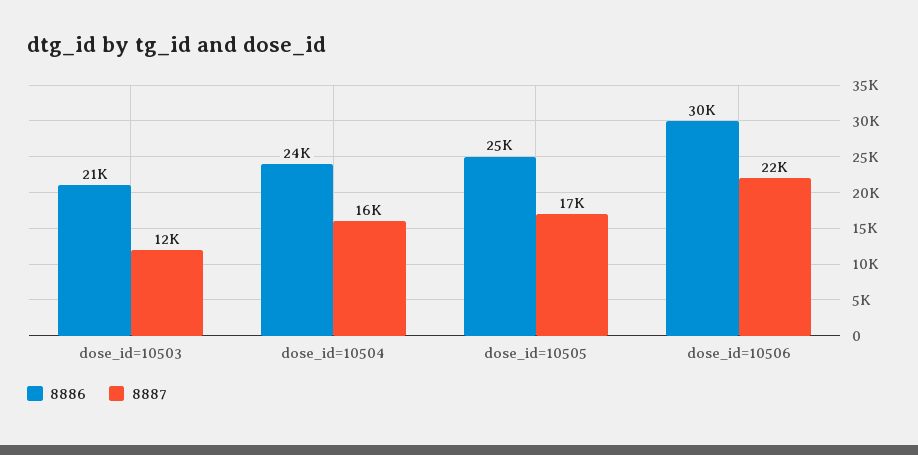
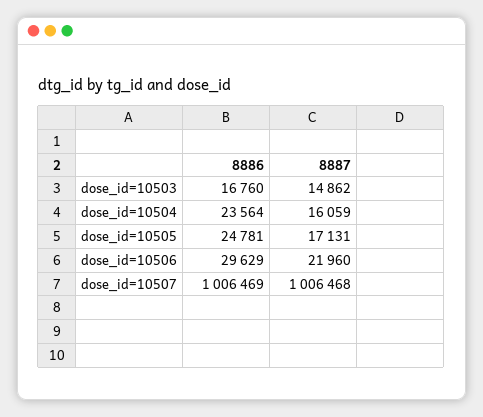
  {
    "8886": {
-     "dose_id=10503": 21000,
+     "dose_id=10503": 16760,
      "dose_id=10504": 23564,
      "dose_id=10505": 24781,
-     "dose_id=10506": 29629
+     "dose_id=10506": 29629,
+     "dose_id=10507": 1006469
    },
    "8887": {
-     "dose_id=10503": 12000,
+     "dose_id=10503": 14862,
      "dose_id=10504": 16059,
      "dose_id=10505": 17131,
-     "dose_id=10506": 21960
+     "dose_id=10506": 21960,
+     "dose_id=10507": 1006468
    }
  }

